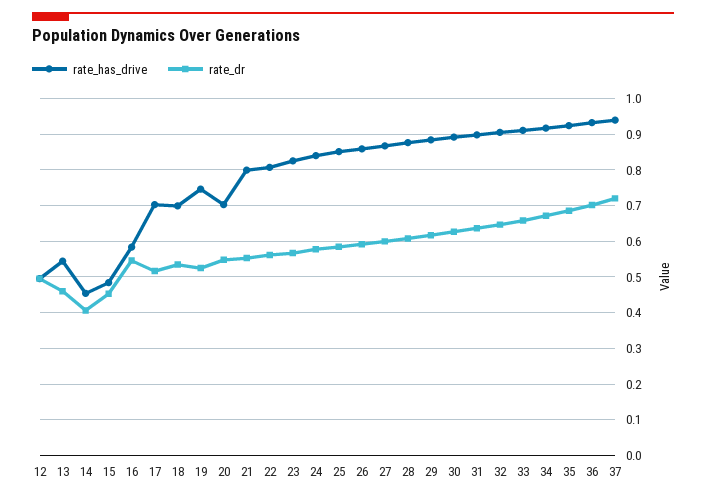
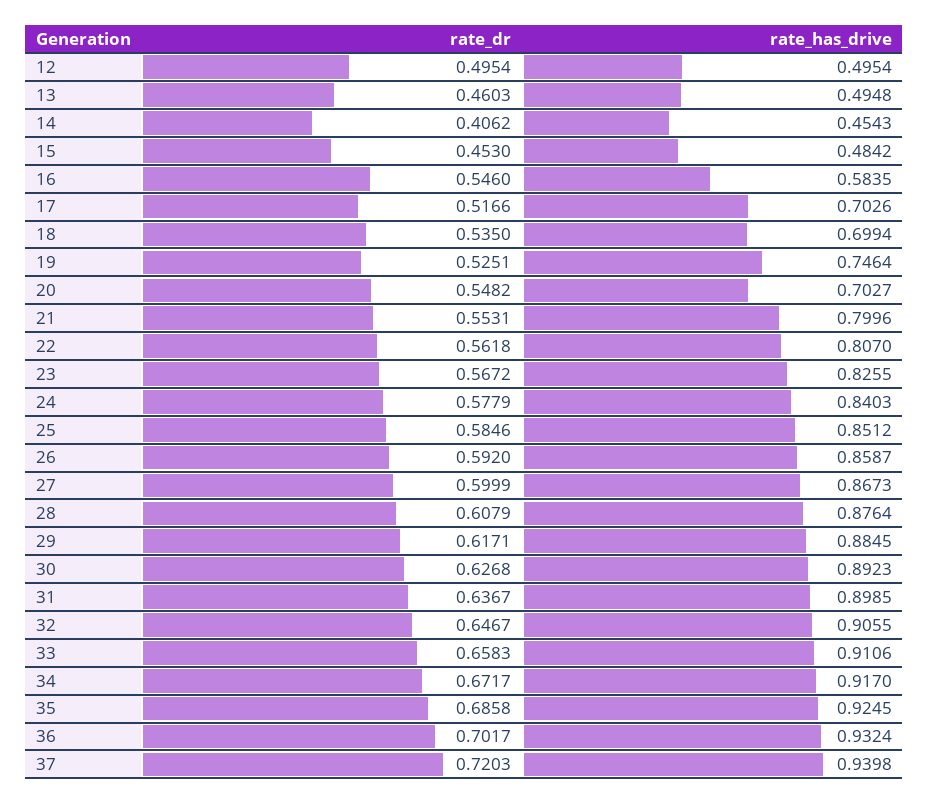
  {
    "rate_has_drive": {
      "12": 0.4954,
-     "13": 0.54,
+     "13": 0.4948,
      "14": 0.4543,
      "15": 0.4842,
      "16": 0.5835,
      "17": 0.7026,
      "18": 0.6994,
      "19": 0.7464,
      "20": 0.7027,
      "21": 0.7996,
      "22": 0.807,
      "23": 0.8255,
      "24": 0.8403,
      "25": 0.8512,
      "26": 0.8587,
      "27": 0.8673,
      "28": 0.8764,
      "29": 0.8845,
      "30": 0.8923,
      "31": 0.8985,
      "32": 0.9055,
      "33": 0.9106,
      "34": 0.917,
      "35": 0.9245,
      "36": 0.9324,
      "37": 0.9398
    },
    "rate_dr": {
      "12": 0.4954,
      "13": 0.4603,
      "14": 0.4062,
      "15": 0.453,
      "16": 0.546,
      "17": 0.5166,
      "18": 0.535,
      "19": 0.5251,
      "20": 0.5482,
      "21": 0.5531,
      "22": 0.5618,
      "23": 0.5672,
      "24": 0.5779,
      "25": 0.5846,
      "26": 0.592,
      "27": 0.5999,
      "28": 0.6079,
      "29": 0.6171,
      "30": 0.6268,
      "31": 0.6367,
      "32": 0.6467,
      "33": 0.6583,
      "34": 0.6717,
      "35": 0.6858,
      "36": 0.7017,
      "37": 0.7203
    }
  }

